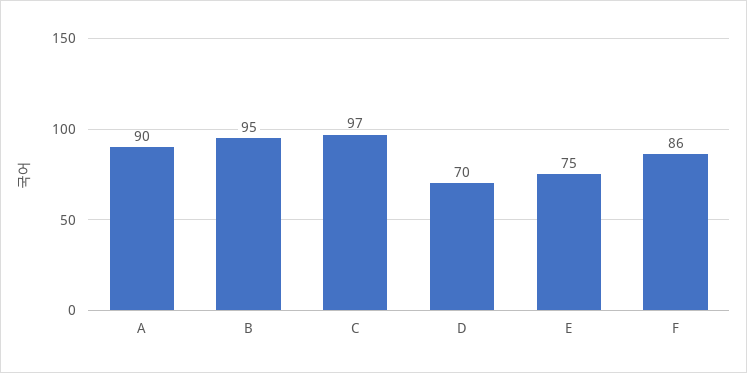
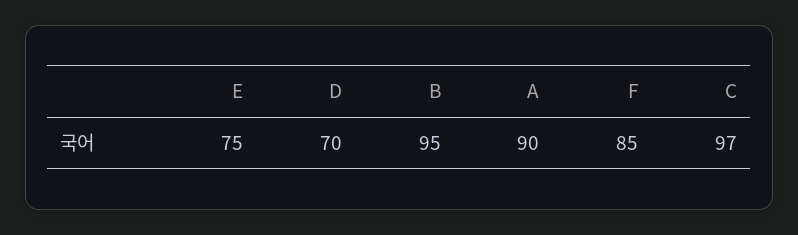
  {
    "A": 90,
    "B": 95,
    "C": 97,
    "D": 70,
    "E": 75,
-   "F": 86
+   "F": 85
  }

